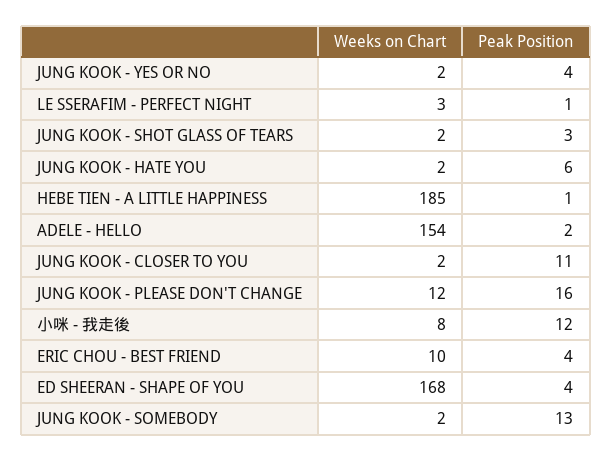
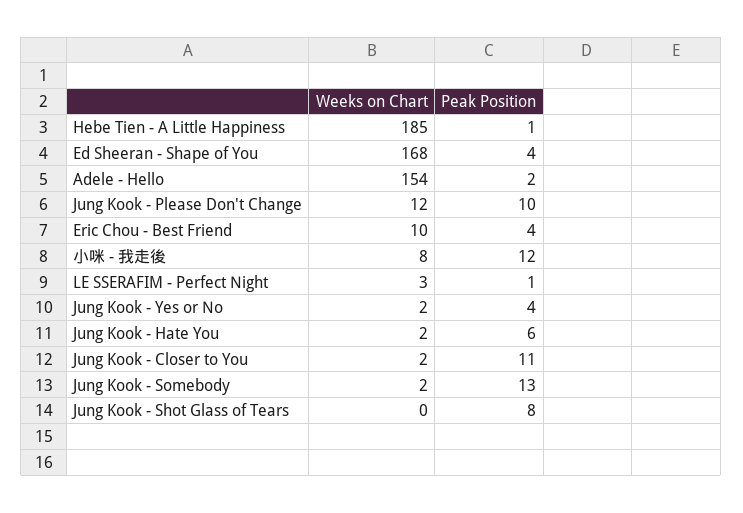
  {
    "Weeks on Chart": {
      "JUNG KOOK - YES OR NO": 2,
      "LE SSERAFIM - PERFECT NIGHT": 3,
-     "JUNG KOOK - SHOT GLASS OF TEARS": 2,
+     "JUNG KOOK - SHOT GLASS OF TEARS": 0,
      "JUNG KOOK - HATE YOU": 2,
      "HEBE TIEN - A LITTLE HAPPINESS": 185,
      "ADELE - HELLO": 154,
      "JUNG KOOK - CLOSER TO YOU": 2,
      "JUNG KOOK - PLEASE DON'T CHANGE": 12,
      "小咪 - 我走後": 8,
      "ERIC CHOU - BEST FRIEND": 10,
      "ED SHEERAN - SHAPE OF YOU": 168,
      "JUNG KOOK - SOMEBODY": 2
    },
    "Peak Position": {
      "JUNG KOOK - YES OR NO": 4,
      "LE SSERAFIM - PERFECT NIGHT": 1,
-     "JUNG KOOK - SHOT GLASS OF TEARS": 3,
+     "JUNG KOOK - SHOT GLASS OF TEARS": 8,
      "JUNG KOOK - HATE YOU": 6,
      "HEBE TIEN - A LITTLE HAPPINESS": 1,
      "ADELE - HELLO": 2,
      "JUNG KOOK - CLOSER TO YOU": 11,
-     "JUNG KOOK - PLEASE DON'T CHANGE": 16,
+     "JUNG KOOK - PLEASE DON'T CHANGE": 10,
      "小咪 - 我走後": 12,
      "ERIC CHOU - BEST FRIEND": 4,
      "ED SHEERAN - SHAPE OF YOU": 4,
      "JUNG KOOK - SOMEBODY": 13
    }
  }

